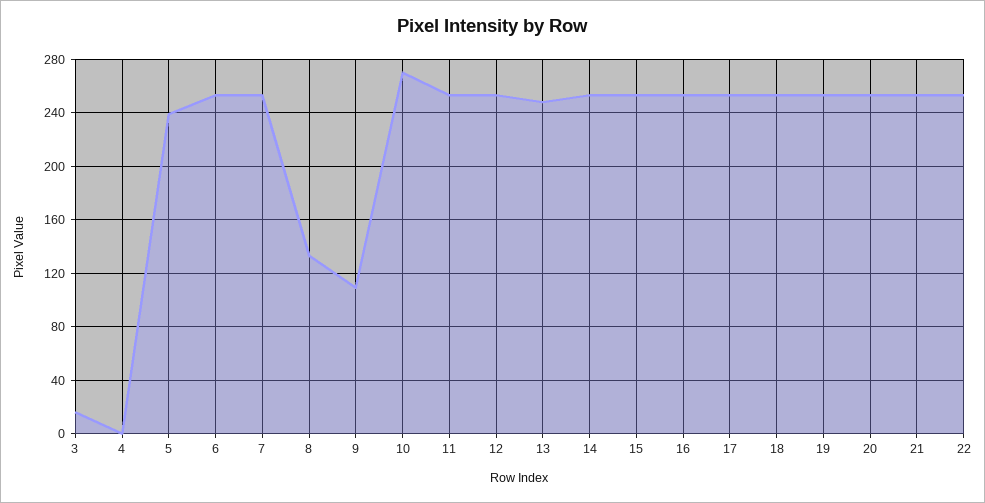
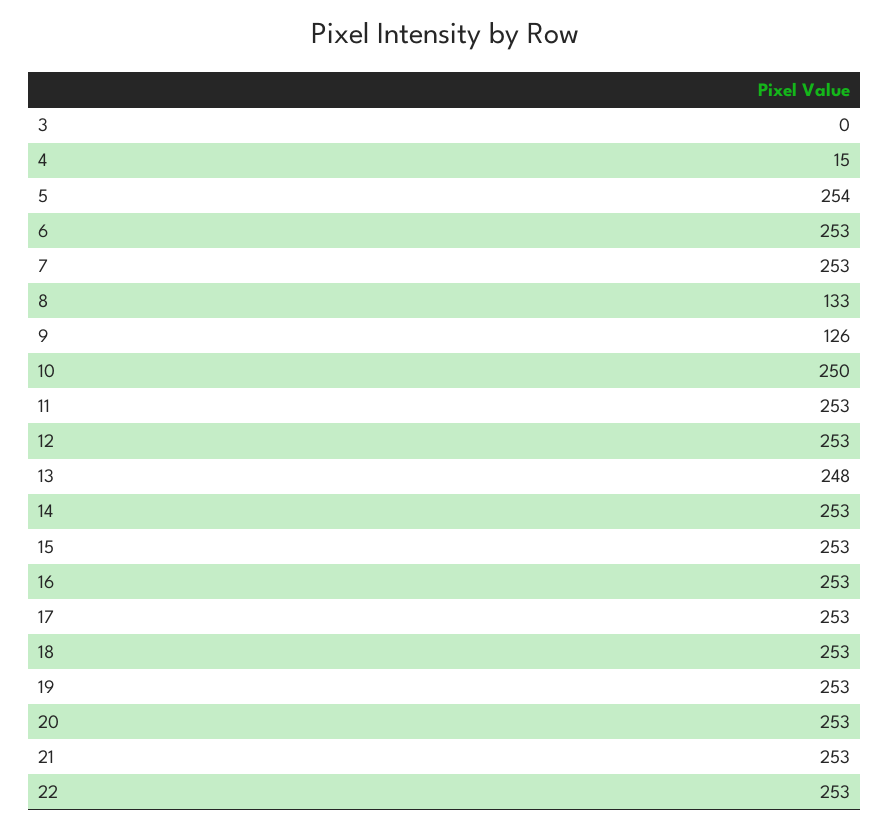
  {
-   "3": 15,
+   "3": 0,
-   "4": 0,
+   "4": 15,
-   "5": 240,
+   "5": 254,
    "6": 253,
    "7": 253,
    "8": 133,
-   "9": 110,
+   "9": 126,
-   "10": 270,
+   "10": 250,
    "11": 253,
    "12": 253,
    "13": 248,
    "14": 253,
    "15": 253,
    "16": 253,
    "17": 253,
    "18": 253,
    "19": 253,
    "20": 253,
    "21": 253,
    "22": 253
  }

